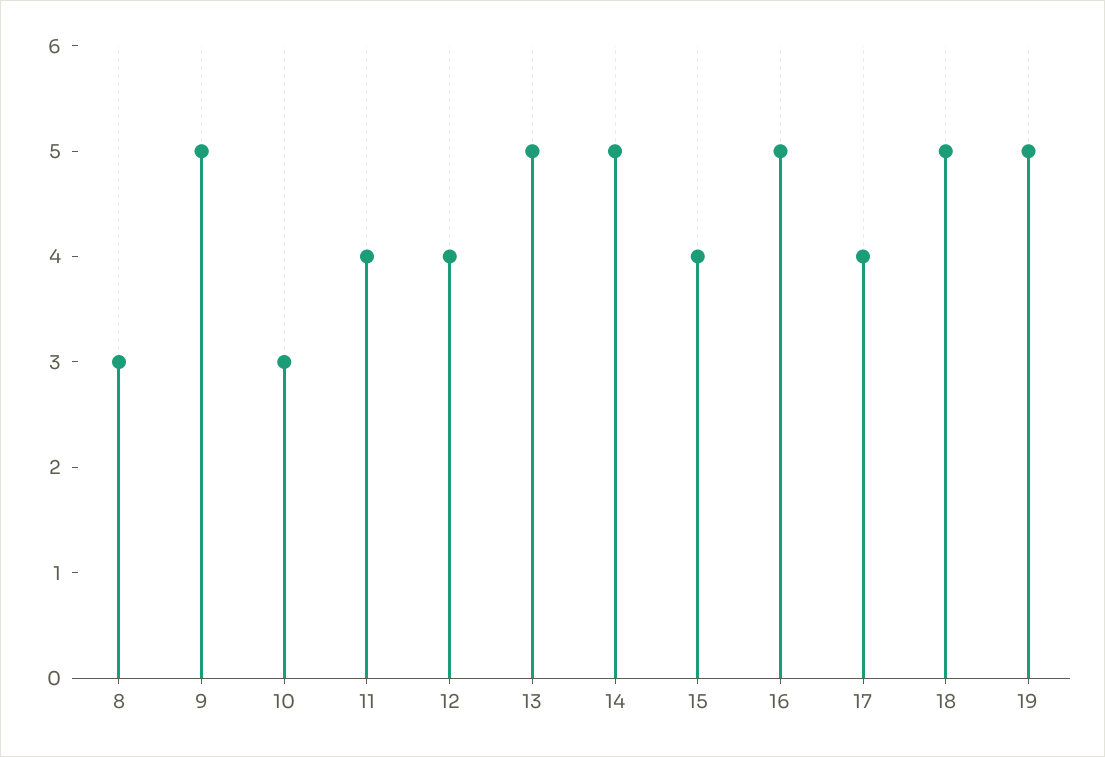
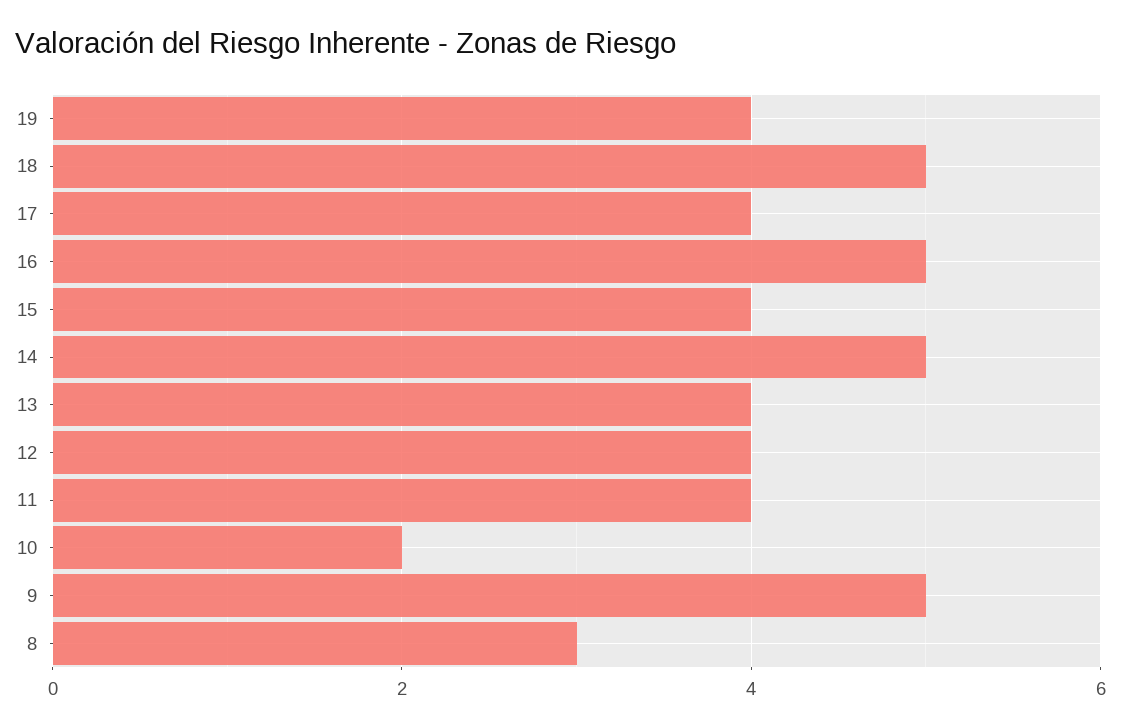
  {
    "8": 3,
    "9": 5,
-   "10": 3,
+   "10": 2,
    "11": 4,
    "12": 4,
-   "13": 5,
+   "13": 4,
    "14": 5,
    "15": 4,
    "16": 5,
    "17": 4,
    "18": 5,
-   "19": 5
+   "19": 4
  }

